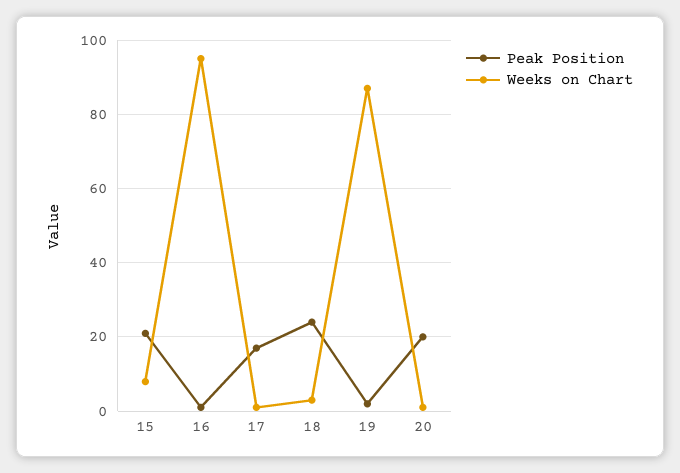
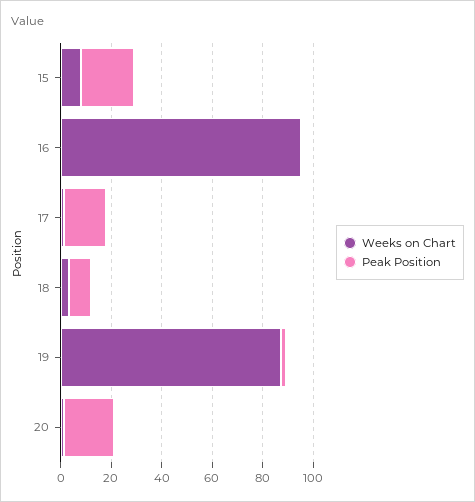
  {
    "Peak Position": {
      "15": 20,
      "16": 0,
      "17": 15,
-     "18": 25,
+     "18": 10,
      "19": 0,
      "20": 20
    },
    "Weeks on Chart": {
      "15": 10,
      "16": 95,
      "17": 0,
      "18": 5,
      "19": 85,
      "20": 0
    }
  }

